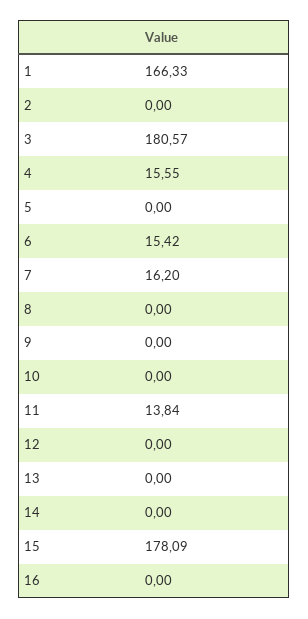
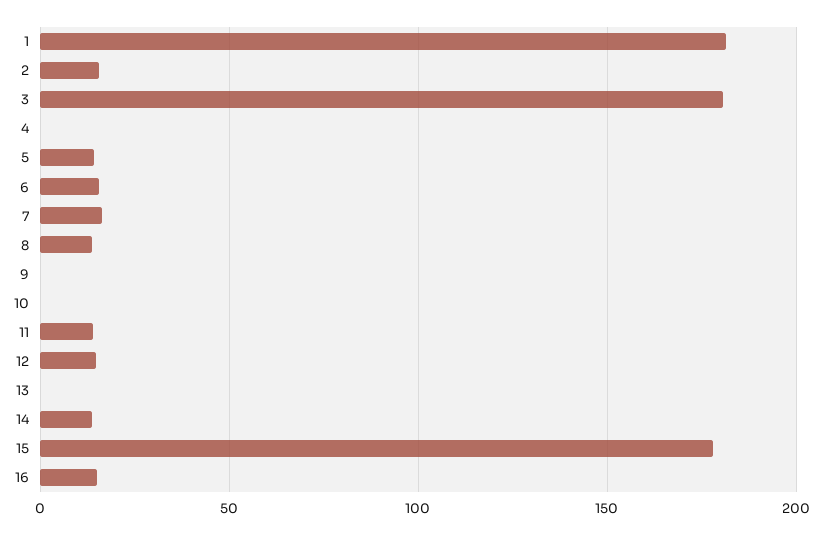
  {
-   "1": 166.33,
+   "1": 180,
-   "2": 0,
+   "2": 15,
    "3": 180.57,
-   "4": 15.55,
+   "4": 0,
-   "5": 0,
+   "5": 15,
    "6": 15.42,
    "7": 16.2,
-   "8": 0,
+   "8": 15,
    "9": 0,
    "10": 0,
    "11": 13.84,
-   "12": 0,
+   "12": 15,
    "13": 0,
-   "14": 0,
+   "14": 15,
    "15": 178.09,
-   "16": 0
+   "16": 15
  }

